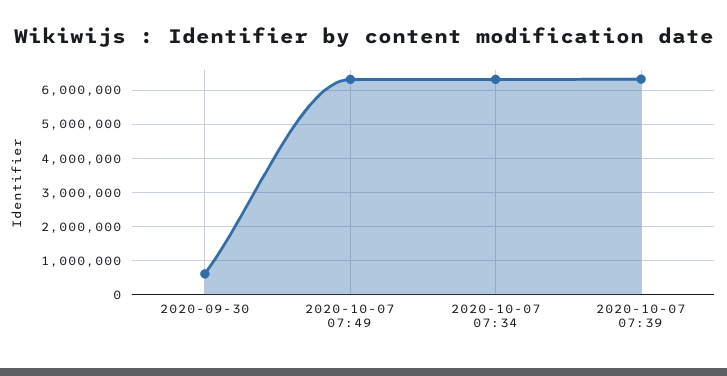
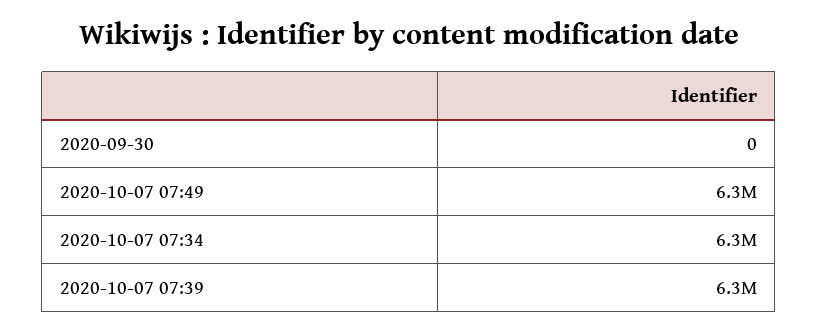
  {
-   "2020-09-30": 600000,
+   "2020-09-30": 0,
    "2020-10-07 07:49": 6300000,
    "2020-10-07 07:34": 6300000,
    "2020-10-07 07:39": 6300000
  }

